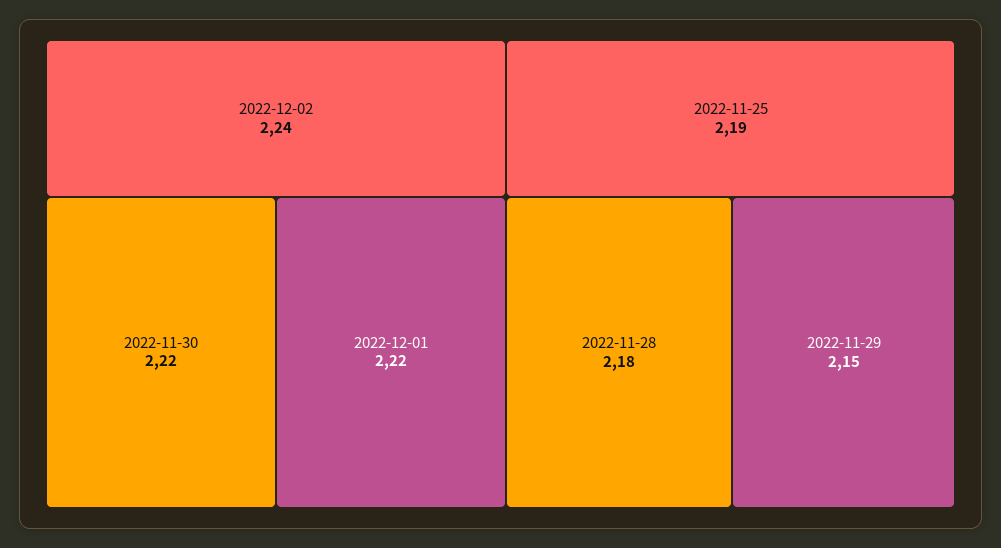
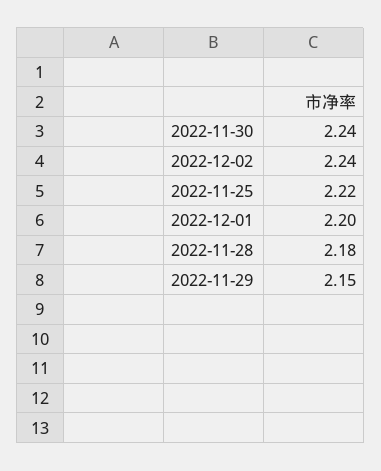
  {
    "2022-12-02": 2.24,
-   "2022-11-30": 2.22,
+   "2022-11-30": 2.24,
-   "2022-12-01": 2.22,
+   "2022-12-01": 2.2,
-   "2022-11-25": 2.19,
+   "2022-11-25": 2.22,
    "2022-11-28": 2.18,
    "2022-11-29": 2.15
  }

